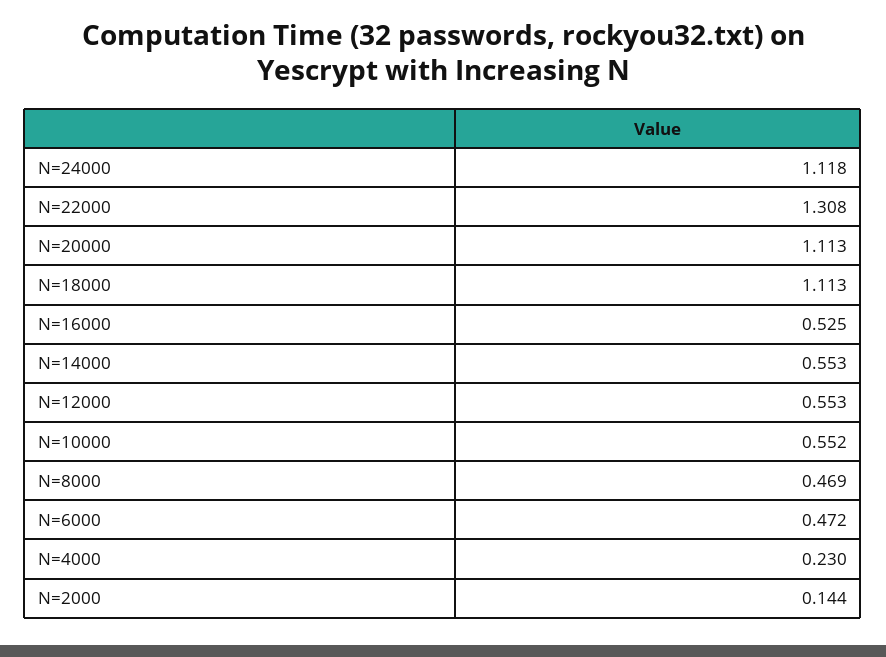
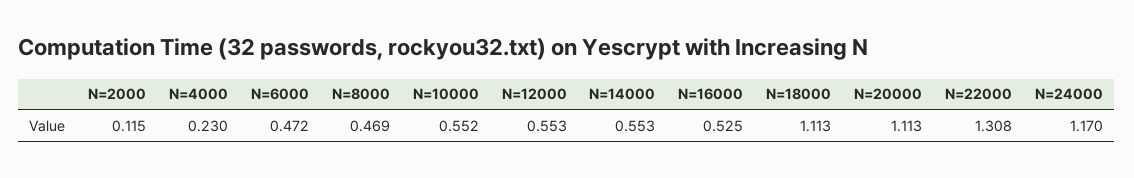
  {
-   "N=24000": 1.118,
+   "N=24000": 1.17,
    "N=22000": 1.308,
    "N=20000": 1.113,
    "N=18000": 1.113,
    "N=16000": 0.525,
    "N=14000": 0.553,
    "N=12000": 0.553,
    "N=10000": 0.552,
    "N=8000": 0.469,
    "N=6000": 0.472,
    "N=4000": 0.23,
-   "N=2000": 0.144
+   "N=2000": 0.115
  }

